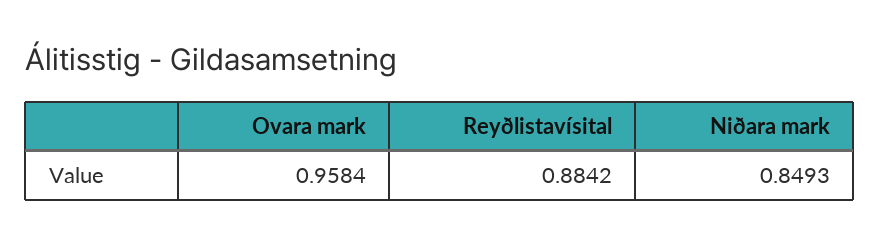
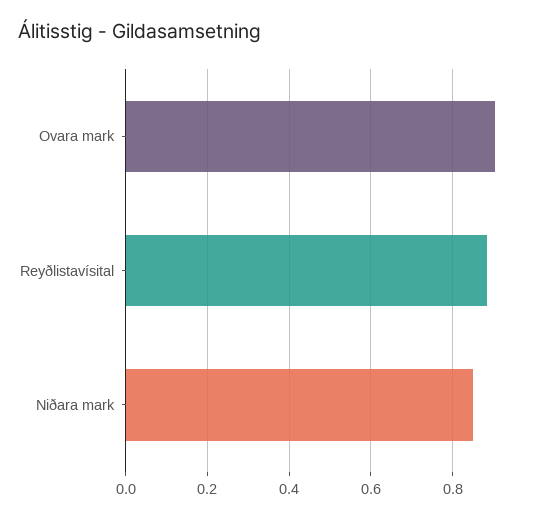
  {
-   "Ovara mark": 0.9584,
+   "Ovara mark": 0.9,
    "Reyðlistavísital": 0.8842,
    "Niðara mark": 0.8493
  }

